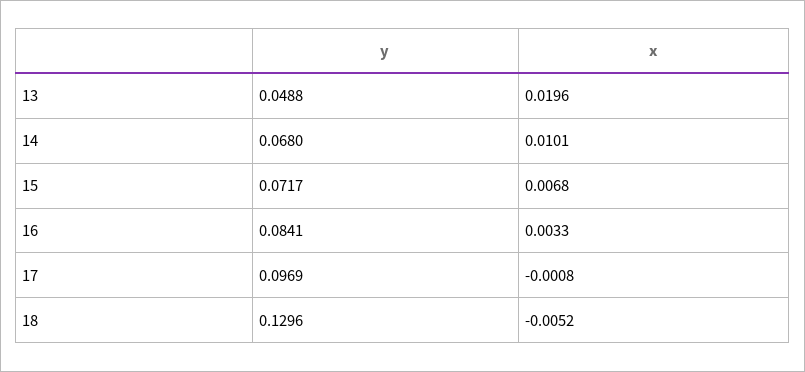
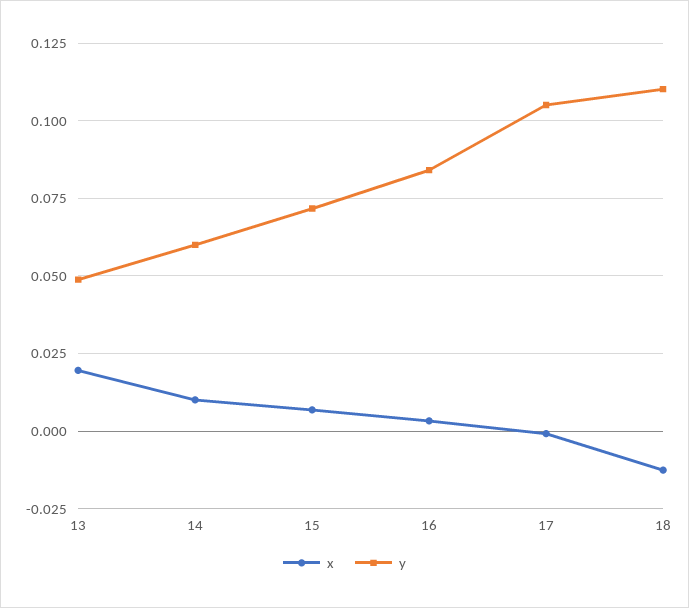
  {
    "y": {
      "13": 0.0488,
-     "14": 0.068,
+     "14": 0.06,
      "15": 0.0717,
      "16": 0.0841,
-     "17": 0.0969,
+     "17": 0.105,
-     "18": 0.1296
+     "18": 0.11
    },
    "x": {
      "13": 0.0196,
      "14": 0.0101,
      "15": 0.0068,
      "16": 0.0033,
      "17": -0.0008,
-     "18": -0.0052
+     "18": -0.0125
    }
  }

